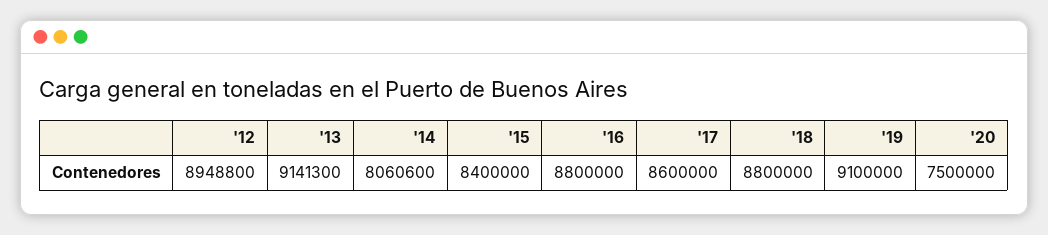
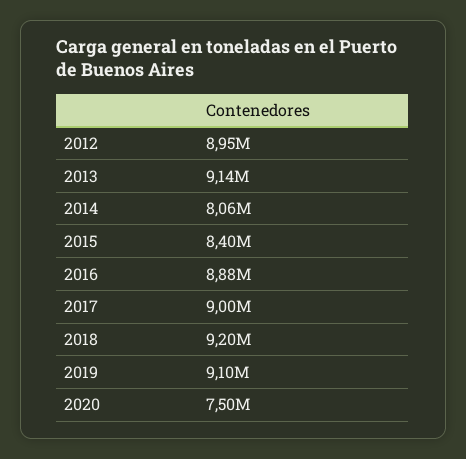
  {
    "'12": 8948800,
    "'13": 9141300,
    "'14": 8060600,
    "'15": 8400000,
-   "'16": 8800000,
+   "'16": 8880000,
-   "'17": 8600000,
+   "'17": 9000000,
-   "'18": 8800000,
+   "'18": 9200000,
    "'19": 9100000,
    "'20": 7500000
  }

